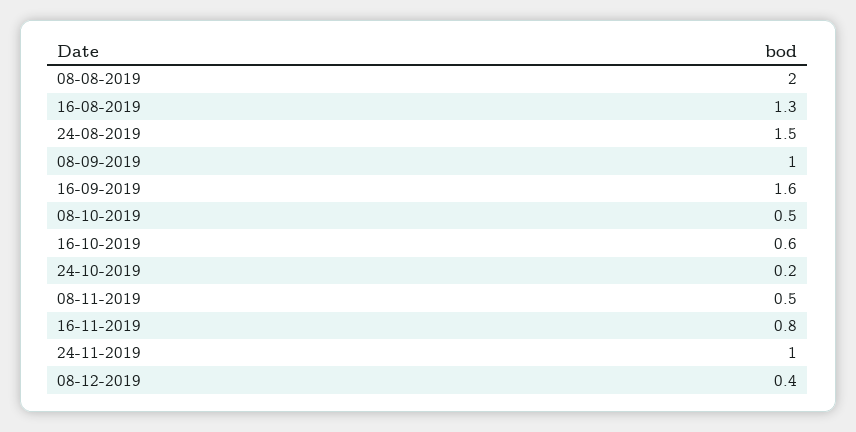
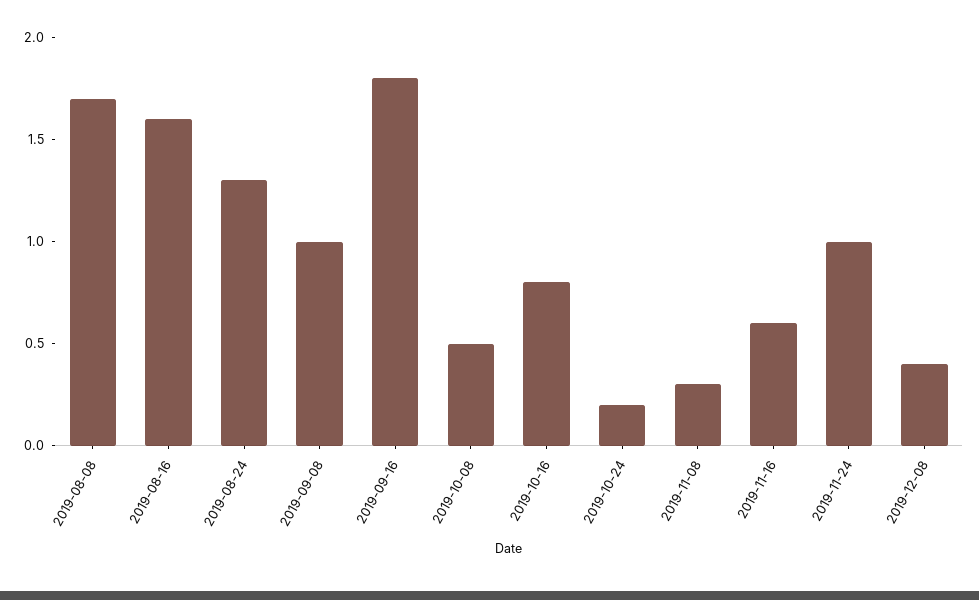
  {
-   "08-08-2019": 2,
+   "08-08-2019": 1.7,
-   "16-08-2019": 1.3,
+   "16-08-2019": 1.6,
-   "24-08-2019": 1.5,
+   "24-08-2019": 1.3,
    "08-09-2019": 1,
-   "16-09-2019": 1.6,
+   "16-09-2019": 1.8,
    "08-10-2019": 0.5,
-   "16-10-2019": 0.6,
+   "16-10-2019": 0.8,
    "24-10-2019": 0.2,
-   "08-11-2019": 0.5,
+   "08-11-2019": 0.3,
-   "16-11-2019": 0.8,
+   "16-11-2019": 0.6,
    "24-11-2019": 1,
    "08-12-2019": 0.4
  }

